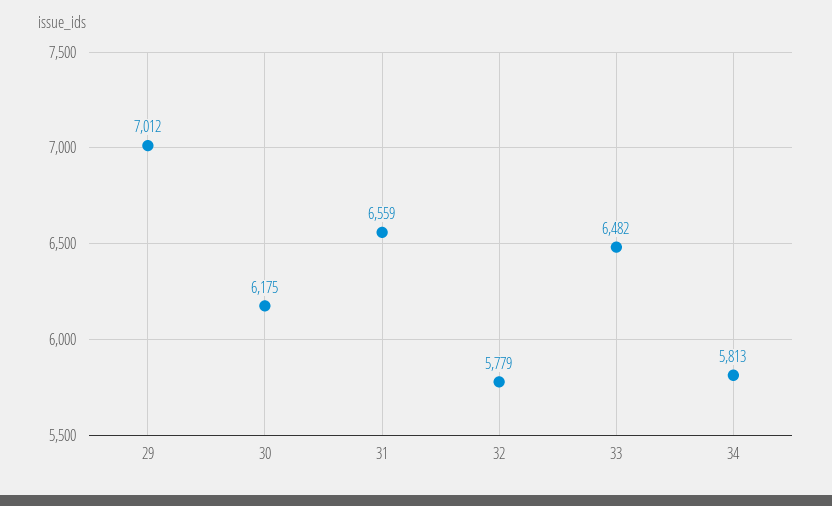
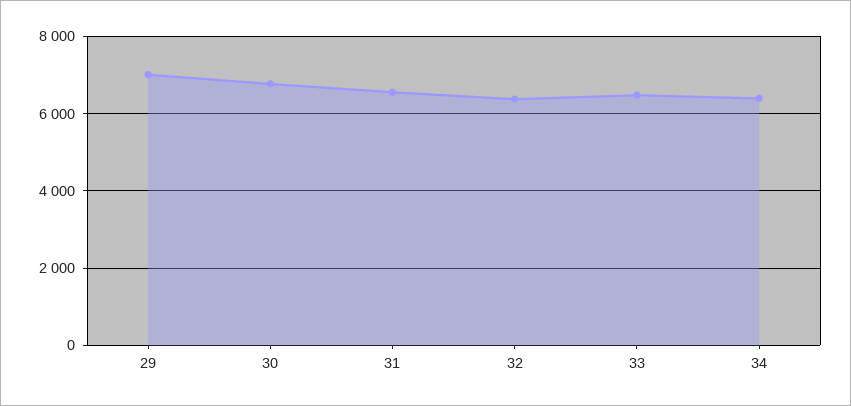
  {
    "29": 7012,
-   "30": 6175,
+   "30": 6800,
    "31": 6559,
-   "32": 5779,
+   "32": 6400,
    "33": 6482,
-   "34": 5813
+   "34": 6400
  }

